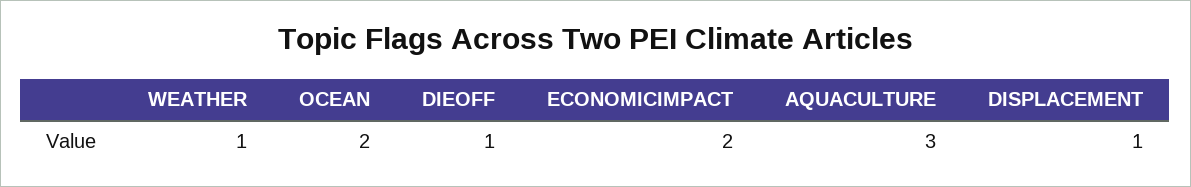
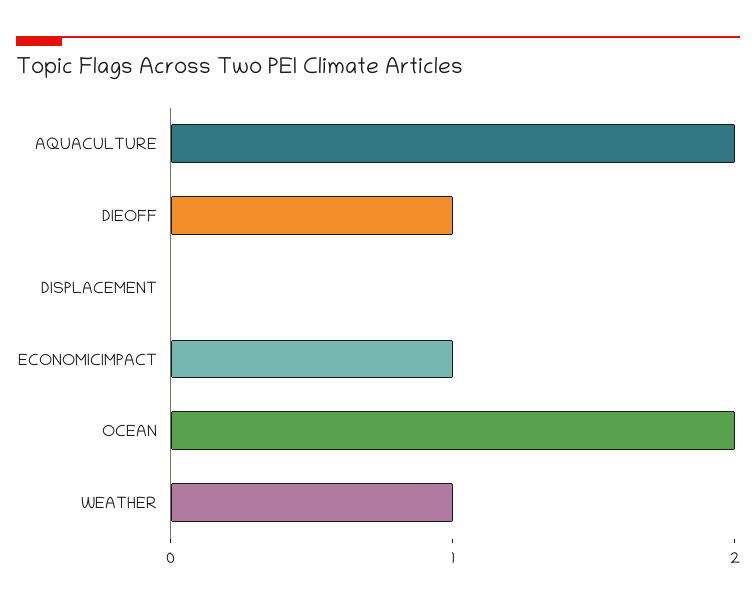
  {
    "WEATHER": 1,
    "OCEAN": 2,
    "DIEOFF": 1,
-   "ECONOMICIMPACT": 2,
+   "ECONOMICIMPACT": 1,
-   "AQUACULTURE": 3,
+   "AQUACULTURE": 2,
-   "DISPLACEMENT": 1
+   "DISPLACEMENT": 0
  }

